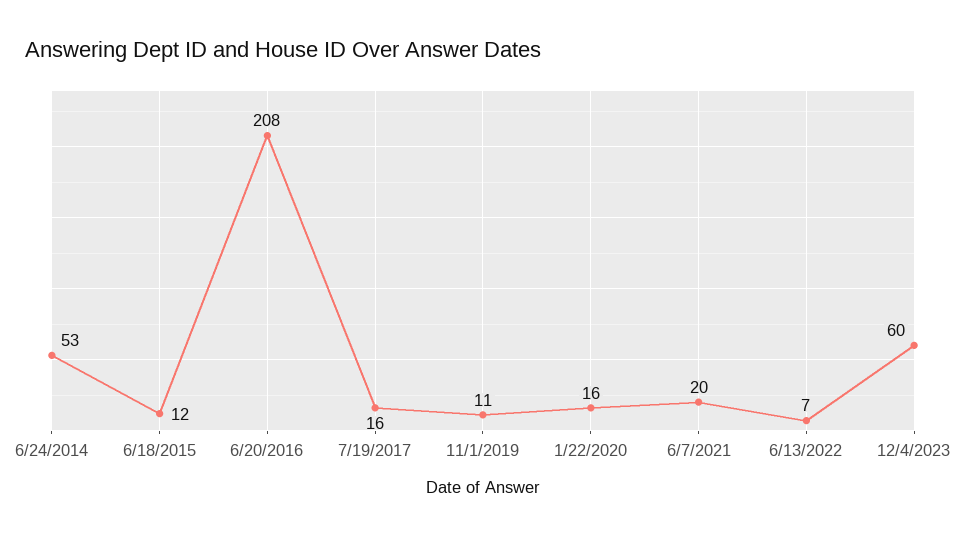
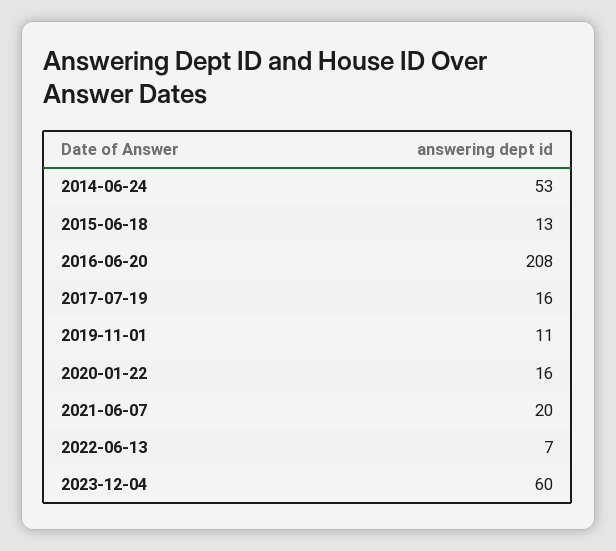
  {
    "6/24/2014": 53,
-   "6/18/2015": 12,
+   "6/18/2015": 13,
    "6/20/2016": 208,
    "7/19/2017": 16,
    "11/1/2019": 11,
    "1/22/2020": 16,
    "6/7/2021": 20,
    "6/13/2022": 7,
    "12/4/2023": 60
  }

